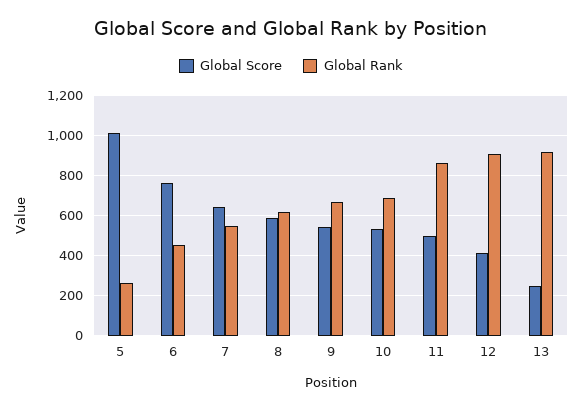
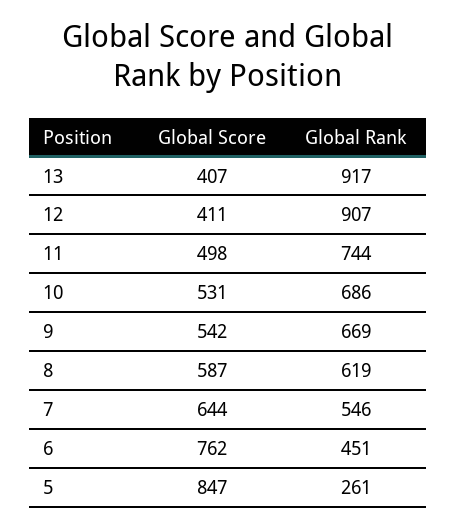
  {
    "Global Score": {
-     "5": 1000,
+     "5": 847,
      "6": 762,
      "7": 644,
      "8": 587,
      "9": 542,
      "10": 531,
      "11": 498,
      "12": 411,
-     "13": 250
+     "13": 407
    },
    "Global Rank": {
      "5": 261,
      "6": 451,
      "7": 546,
      "8": 619,
      "9": 669,
      "10": 686,
-     "11": 850,
+     "11": 744,
      "12": 907,
      "13": 917
    }
  }

